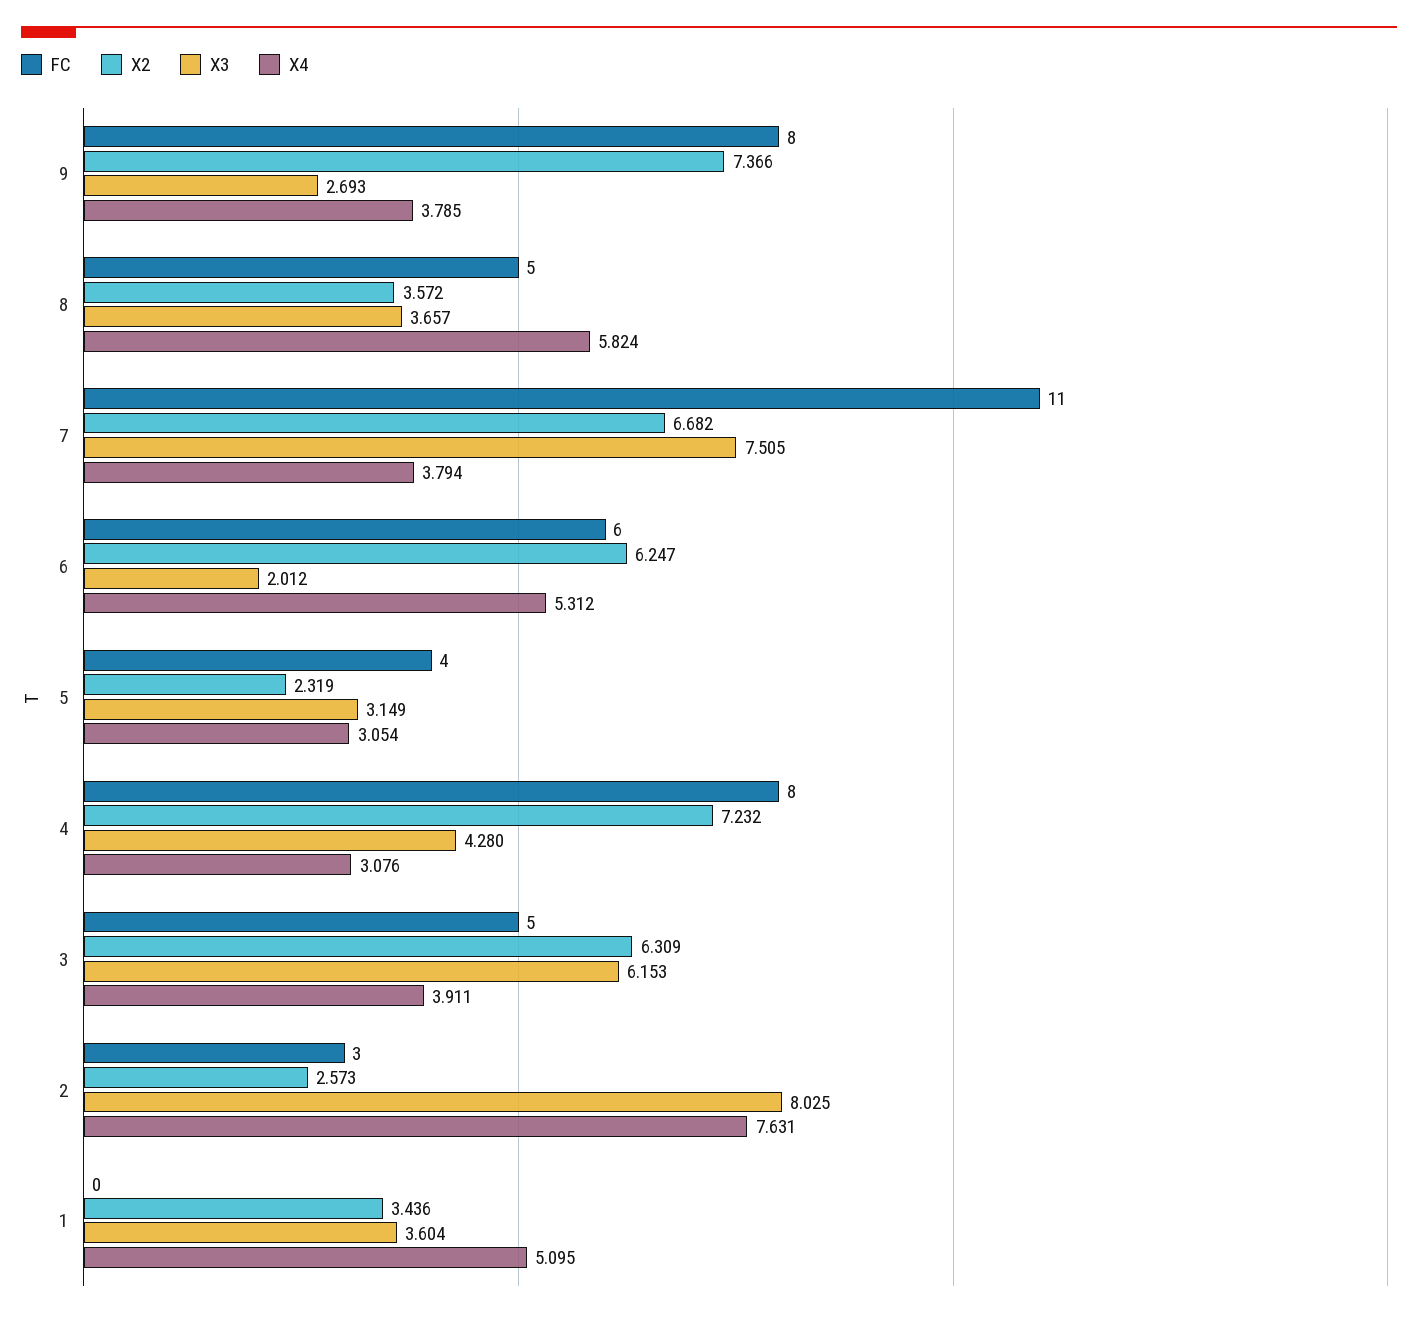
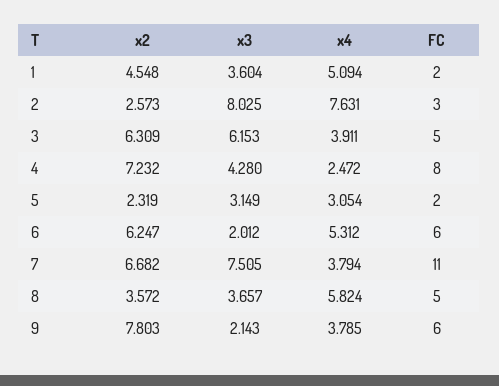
  {
    "FC": {
-     "9": 8,
+     "9": 6,
      "8": 5,
      "7": 11,
      "6": 6,
-     "5": 4,
+     "5": 2,
      "4": 8,
      "3": 5,
      "2": 3,
-     "1": 0
+     "1": 2
    },
    "X2": {
-     "9": 7.366,
+     "9": 7.803,
      "8": 3.572,
      "7": 6.682,
      "6": 6.247,
      "5": 2.319,
      "4": 7.232,
      "3": 6.309,
      "2": 2.573,
-     "1": 3.436
+     "1": 4.548
    },
    "X3": {
-     "9": 2.693,
+     "9": 2.143,
      "8": 3.657,
      "7": 7.505,
      "6": 2.012,
      "5": 3.149,
      "4": 4.28,
      "3": 6.153,
      "2": 8.025,
      "1": 3.604
    },
    "X4": {
      "9": 3.785,
      "8": 5.824,
      "7": 3.794,
      "6": 5.312,
      "5": 3.054,
-     "4": 3.076,
+     "4": 2.472,
      "3": 3.911,
      "2": 7.631,
-     "1": 5.095
+     "1": 5.094
    }
  }

